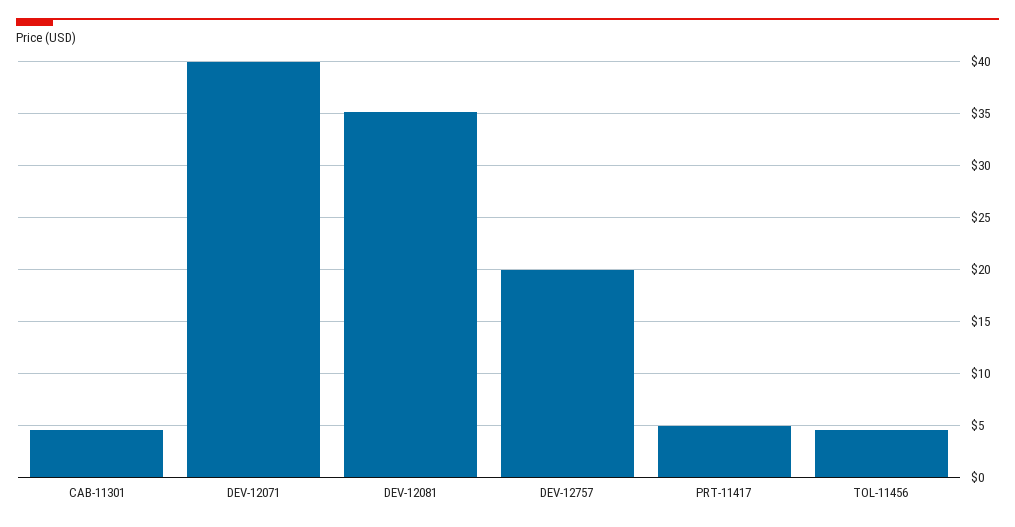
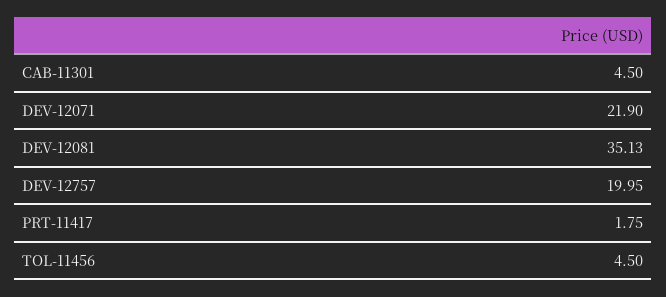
  {
    "CAB-11301": 4.5,
-   "DEV-12071": 40,
+   "DEV-12071": 21.9,
    "DEV-12081": 35.13,
    "DEV-12757": 19.95,
-   "PRT-11417": 5,
+   "PRT-11417": 1.75,
    "TOL-11456": 4.5
  }

